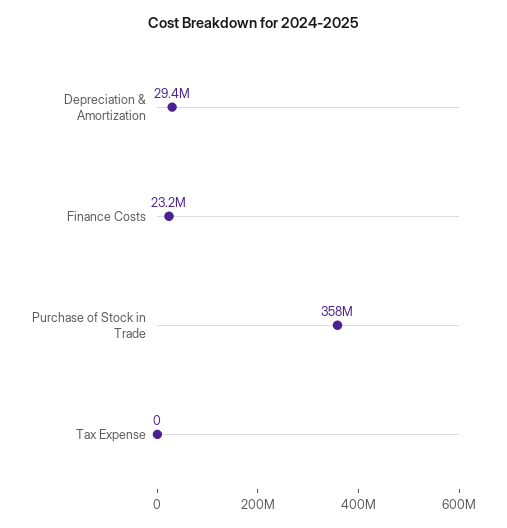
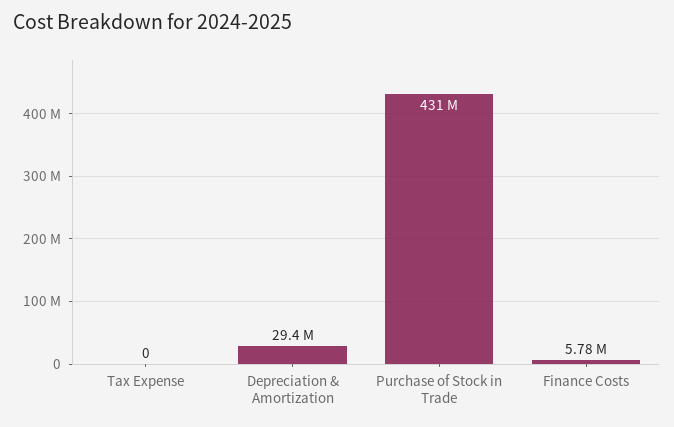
  {
    "Depreciation & Amortization": 29400000,
-   "Finance Costs": 23200000,
+   "Finance Costs": 5780000,
-   "Purchase of Stock in Trade": 358000000,
+   "Purchase of Stock in Trade": 431000000,
    "Tax Expense": 0
  }

